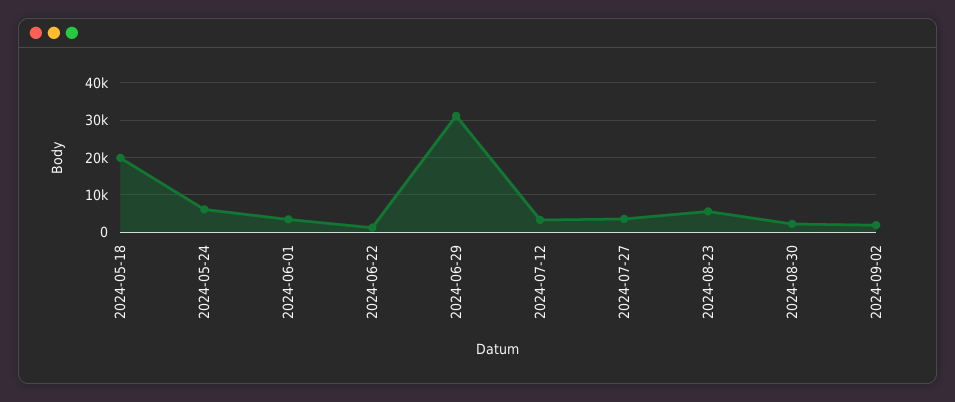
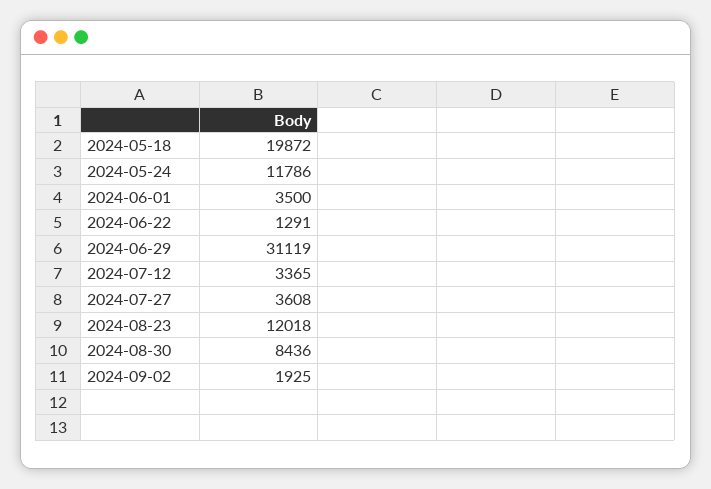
  {
    "2024-05-18": 19872,
-   "2024-05-24": 6000,
+   "2024-05-24": 11786,
    "2024-06-01": 3500,
    "2024-06-22": 1291,
    "2024-06-29": 31119,
    "2024-07-12": 3365,
    "2024-07-27": 3608,
-   "2024-08-23": 6000,
+   "2024-08-23": 12018,
-   "2024-08-30": 2000,
+   "2024-08-30": 8436,
    "2024-09-02": 1925
  }

